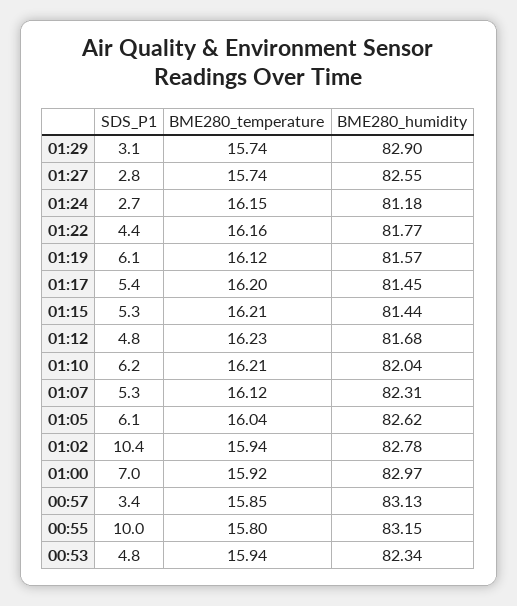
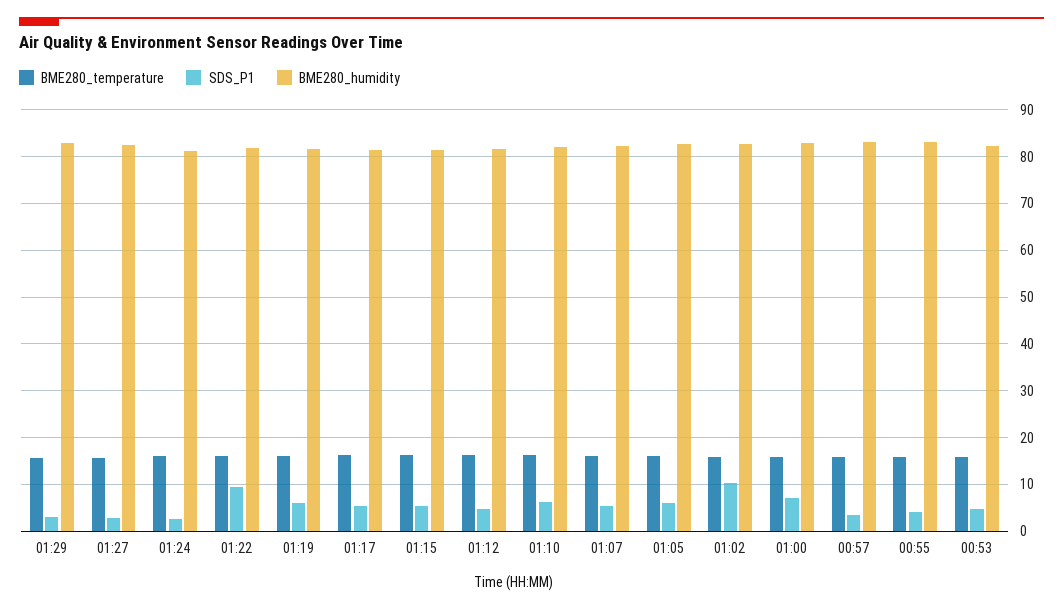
  {
    "SDS_P1": {
      "01:29": 3.1,
      "01:27": 2.8,
      "01:24": 2.7,
-     "01:22": 4.4,
+     "01:22": 10,
      "01:19": 6.1,
      "01:17": 5.4,
      "01:15": 5.3,
      "01:12": 4.8,
      "01:10": 6.2,
      "01:07": 5.3,
      "01:05": 6.1,
      "01:02": 10.4,
      "01:00": 7,
      "00:57": 3.4,
-     "00:55": 10,
+     "00:55": 4,
      "00:53": 4.8
    },
    "BME280_temperature": {
      "01:29": 15.74,
      "01:27": 15.74,
      "01:24": 16.15,
      "01:22": 16.16,
      "01:19": 16.12,
      "01:17": 16.2,
      "01:15": 16.21,
      "01:12": 16.23,
      "01:10": 16.21,
      "01:07": 16.12,
      "01:05": 16.04,
      "01:02": 15.94,
      "01:00": 15.92,
      "00:57": 15.85,
      "00:55": 15.8,
      "00:53": 15.94
    },
    "BME280_humidity": {
      "01:29": 82.9,
      "01:27": 82.55,
      "01:24": 81.18,
      "01:22": 81.77,
      "01:19": 81.57,
      "01:17": 81.45,
      "01:15": 81.44,
      "01:12": 81.68,
      "01:10": 82.04,
      "01:07": 82.31,
      "01:05": 82.62,
      "01:02": 82.78,
      "01:00": 82.97,
      "00:57": 83.13,
      "00:55": 83.15,
      "00:53": 82.34
    }
  }

